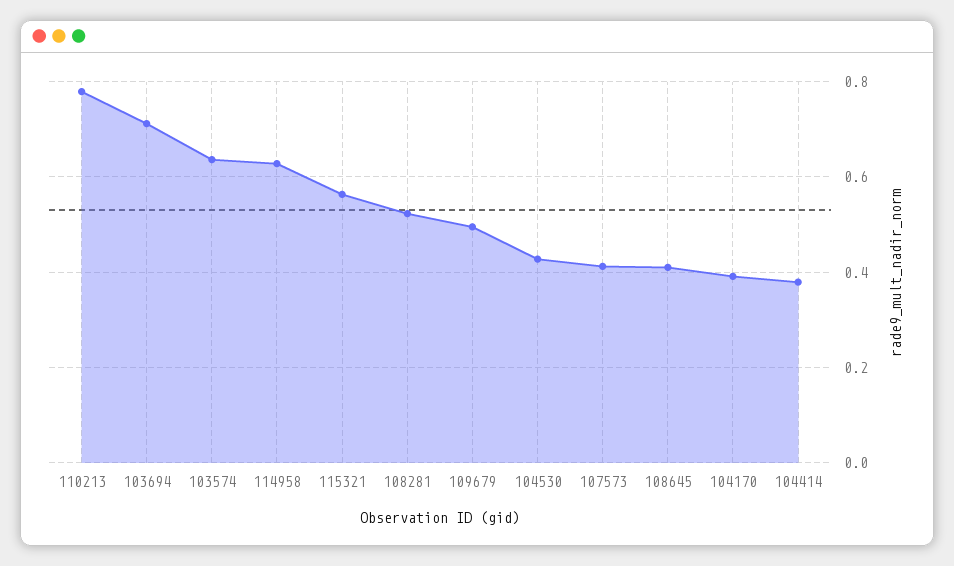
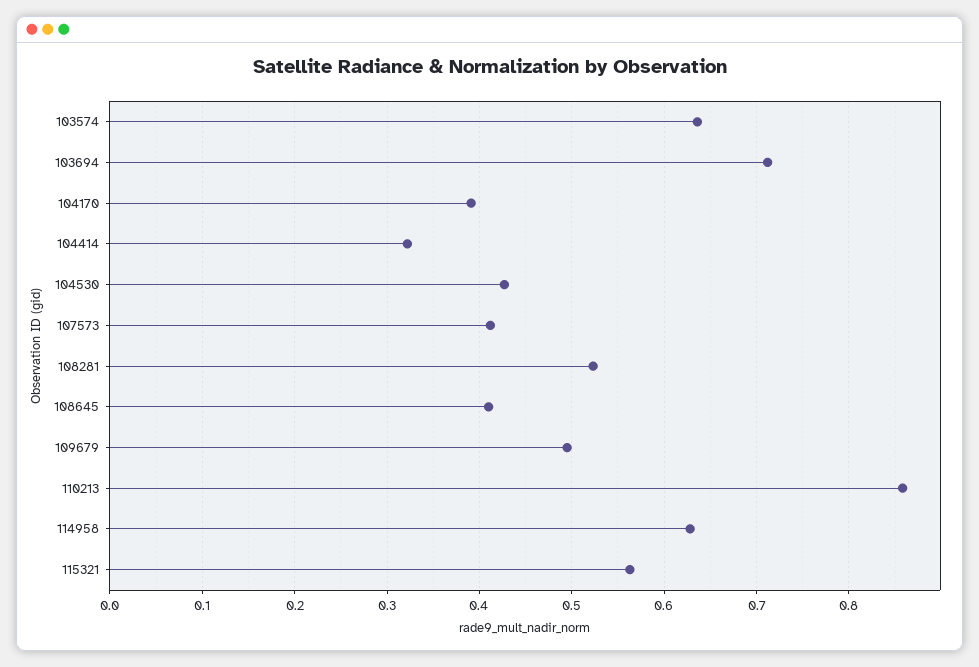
  {
-   "110213": 0.78,
+   "110213": 0.86,
    "103694": 0.71,
    "103574": 0.64,
    "114958": 0.63,
    "115321": 0.56,
    "108281": 0.52,
    "109679": 0.5,
    "104530": 0.43,
    "107573": 0.41,
    "108645": 0.41,
    "104170": 0.39,
-   "104414": 0.38
+   "104414": 0.32
  }

